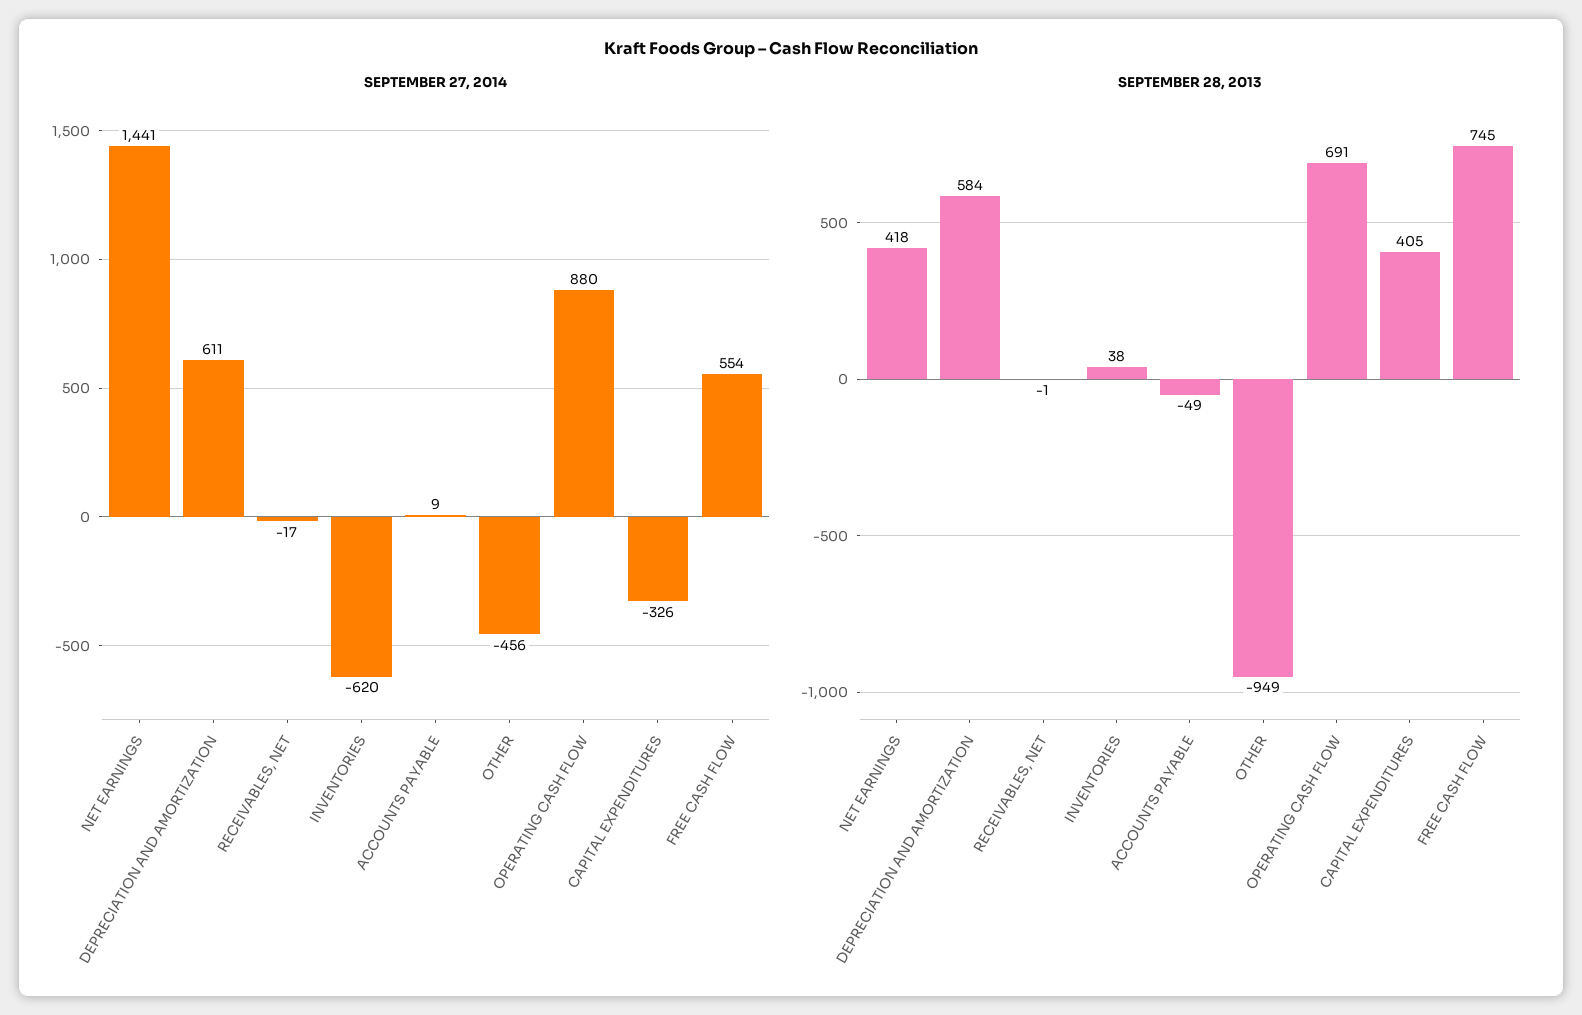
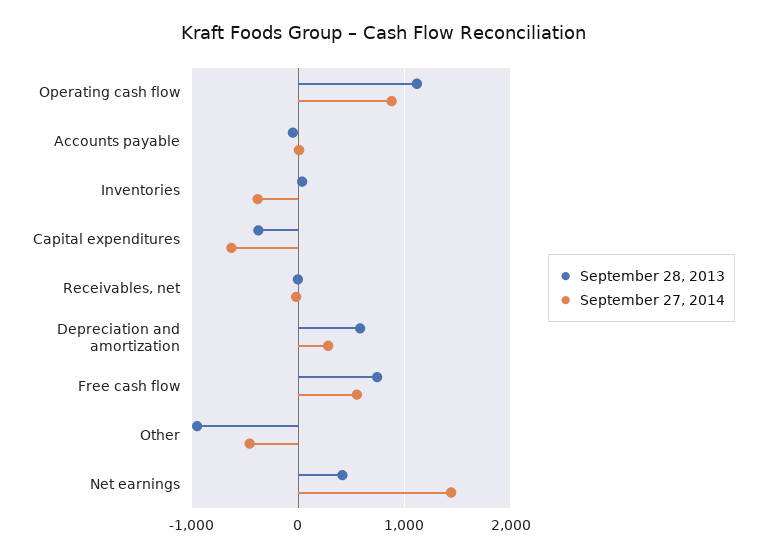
  {
    "SEPTEMBER 27, 2014": {
      "NET EARNINGS": 1441,
-     "DEPRECIATION AND AMORTIZATION": 611,
+     "DEPRECIATION AND AMORTIZATION": 300,
      "RECEIVABLES, NET": -17,
-     "INVENTORIES": -620,
+     "INVENTORIES": -400,
      "ACCOUNTS PAYABLE": 9,
      "OTHER": -456,
      "OPERATING CASH FLOW": 880,
-     "CAPITAL EXPENDITURES": -326,
+     "CAPITAL EXPENDITURES": -600,
      "FREE CASH FLOW": 554
    },
    "SEPTEMBER 28, 2013": {
      "NET EARNINGS": 418,
      "DEPRECIATION AND AMORTIZATION": 584,
      "RECEIVABLES, NET": -1,
      "INVENTORIES": 38,
      "ACCOUNTS PAYABLE": -49,
      "OTHER": -949,
-     "OPERATING CASH FLOW": 691,
+     "OPERATING CASH FLOW": 1100,
-     "CAPITAL EXPENDITURES": 405,
+     "CAPITAL EXPENDITURES": -400,
      "FREE CASH FLOW": 745
    }
  }

